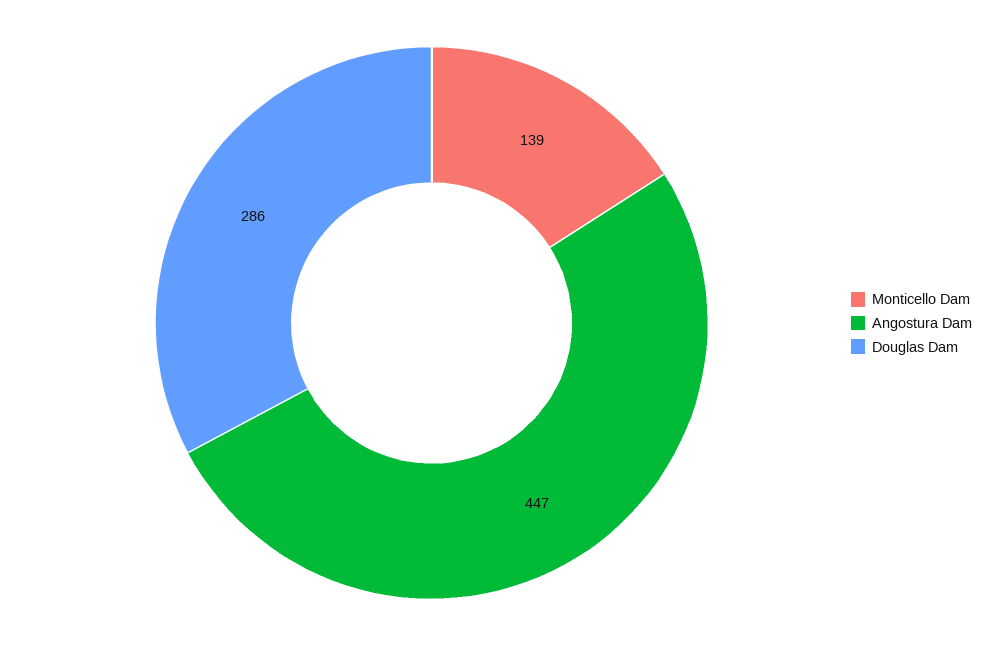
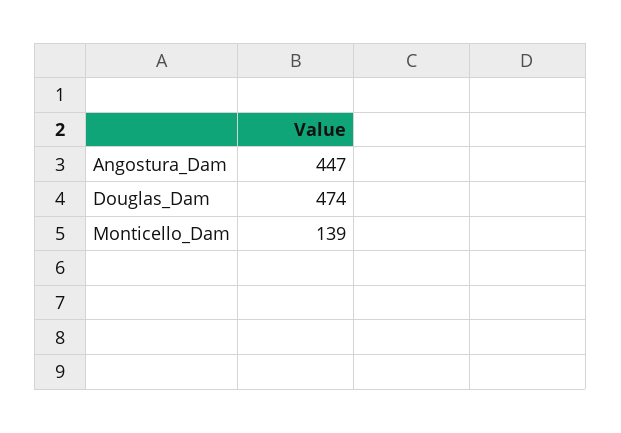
  {
    "Monticello Dam": 139,
    "Angostura Dam": 447,
-   "Douglas Dam": 286
+   "Douglas Dam": 474
  }

